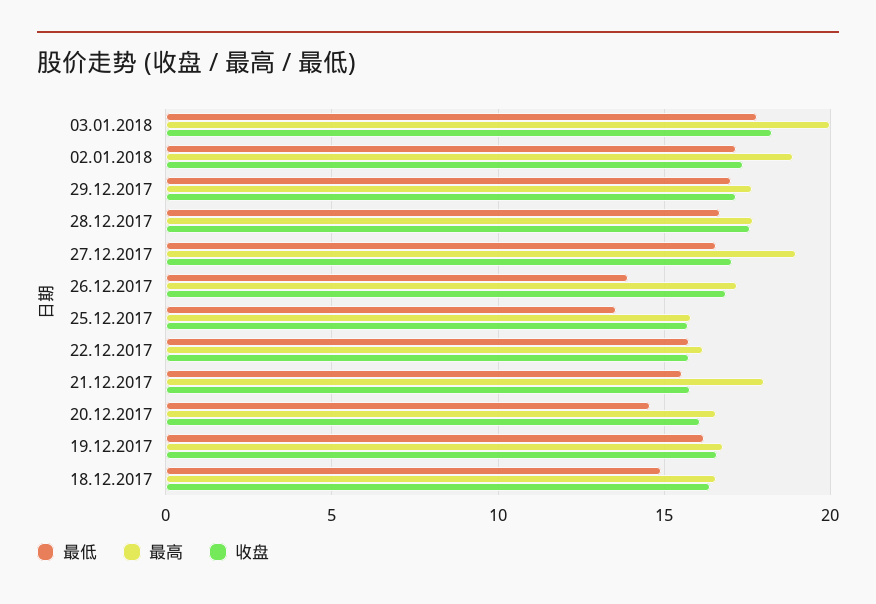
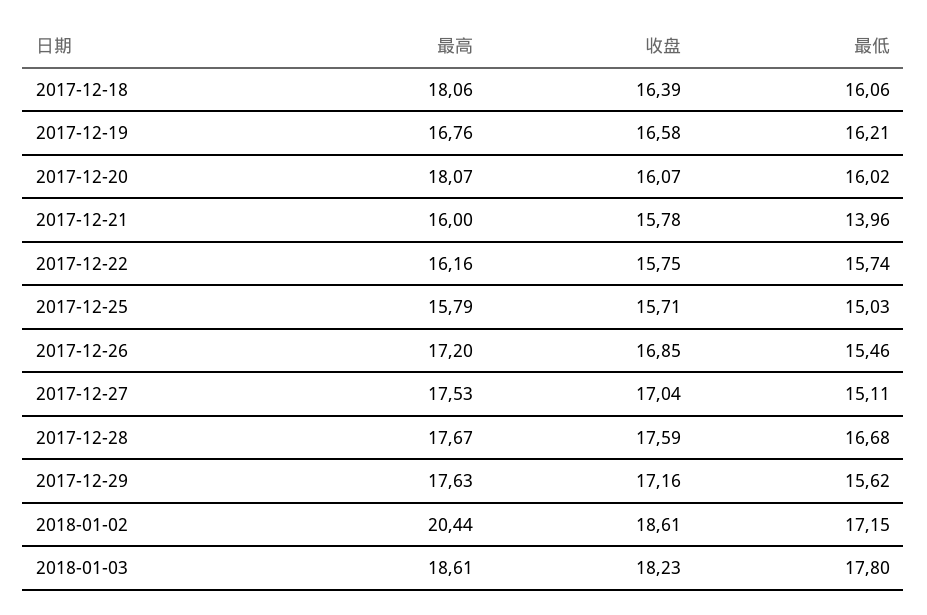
  {
    "最低": {
      "03.01.2018": 17.8,
      "02.01.2018": 17.15,
-     "29.12.2017": 17,
+     "29.12.2017": 15.62,
      "28.12.2017": 16.68,
-     "27.12.2017": 16.5,
+     "27.12.2017": 15.11,
-     "26.12.2017": 14,
+     "26.12.2017": 15.46,
-     "25.12.2017": 13.5,
+     "25.12.2017": 15.03,
      "22.12.2017": 15.74,
-     "21.12.2017": 15.5,
+     "21.12.2017": 13.96,
-     "20.12.2017": 14.5,
+     "20.12.2017": 16.02,
      "19.12.2017": 16.21,
-     "18.12.2017": 15
+     "18.12.2017": 16.06
    },
    "最高": {
-     "03.01.2018": 20,
+     "03.01.2018": 18.61,
-     "02.01.2018": 19,
+     "02.01.2018": 20.44,
      "29.12.2017": 17.63,
      "28.12.2017": 17.67,
-     "27.12.2017": 19,
+     "27.12.2017": 17.53,
      "26.12.2017": 17.2,
      "25.12.2017": 15.79,
      "22.12.2017": 16.16,
-     "21.12.2017": 18,
+     "21.12.2017": 16,
-     "20.12.2017": 16.5,
+     "20.12.2017": 18.07,
      "19.12.2017": 16.76,
-     "18.12.2017": 16.5
+     "18.12.2017": 18.06
    },
    "收盘": {
      "03.01.2018": 18.23,
-     "02.01.2018": 17.5,
+     "02.01.2018": 18.61,
      "29.12.2017": 17.16,
      "28.12.2017": 17.59,
      "27.12.2017": 17.04,
      "26.12.2017": 16.85,
      "25.12.2017": 15.71,
      "22.12.2017": 15.75,
      "21.12.2017": 15.78,
      "20.12.2017": 16.07,
      "19.12.2017": 16.58,
      "18.12.2017": 16.39
    }
  }

